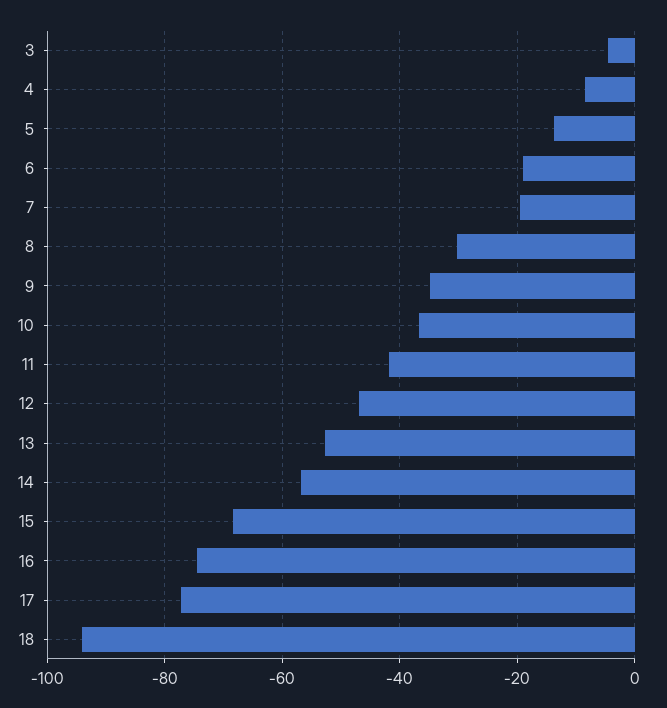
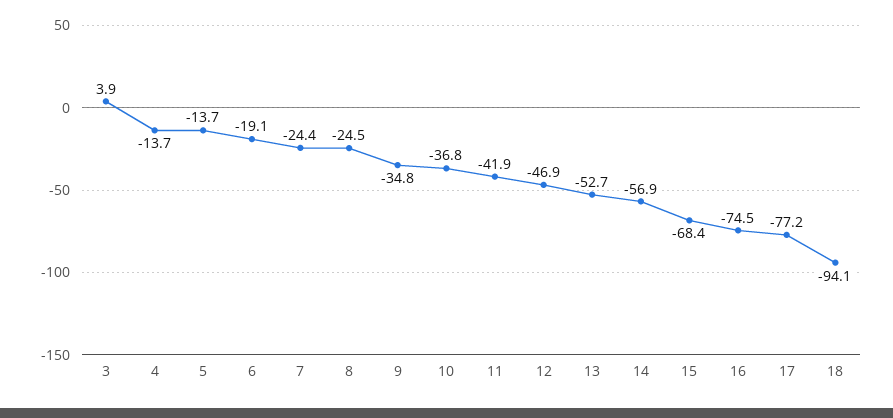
  {
-   "3": -4,
+   "3": 3.9,
-   "4": -8,
+   "4": -13.7,
    "5": -13.7,
    "6": -19.1,
-   "7": -20,
+   "7": -24.4,
-   "8": -30,
+   "8": -24.5,
    "9": -34.8,
    "10": -36.8,
    "11": -41.9,
    "12": -46.9,
    "13": -52.7,
    "14": -56.9,
    "15": -68.4,
    "16": -74.5,
    "17": -77.2,
    "18": -94.1
  }

